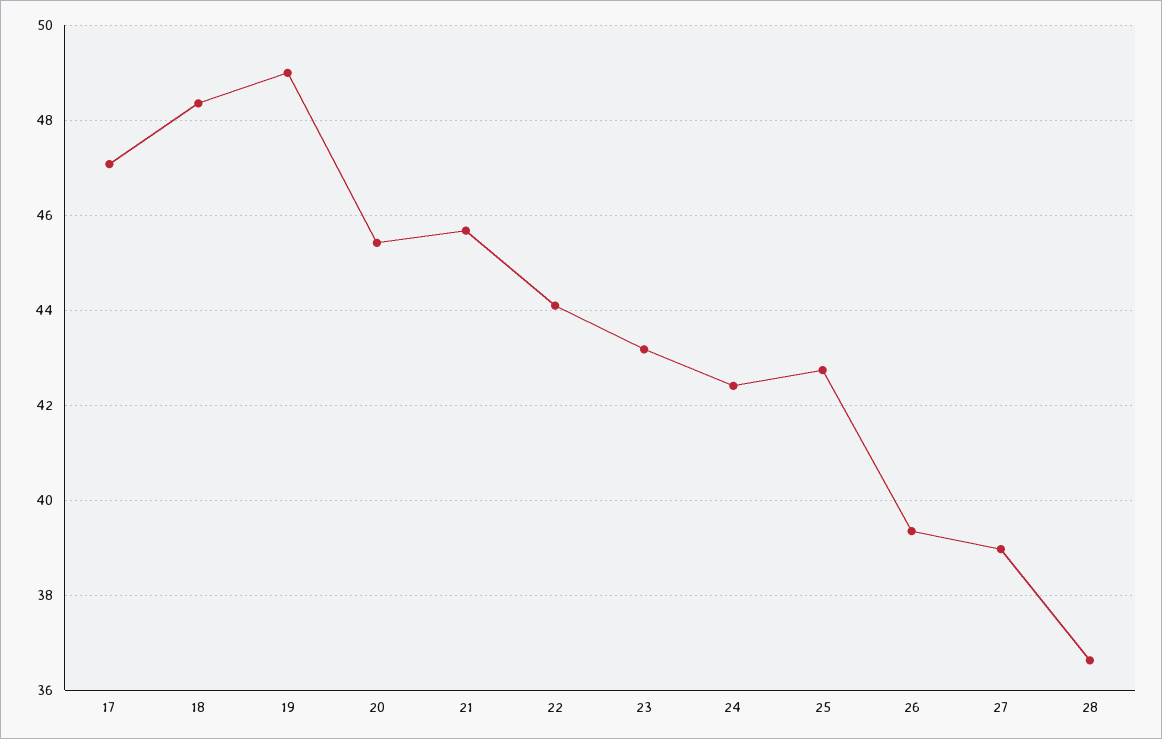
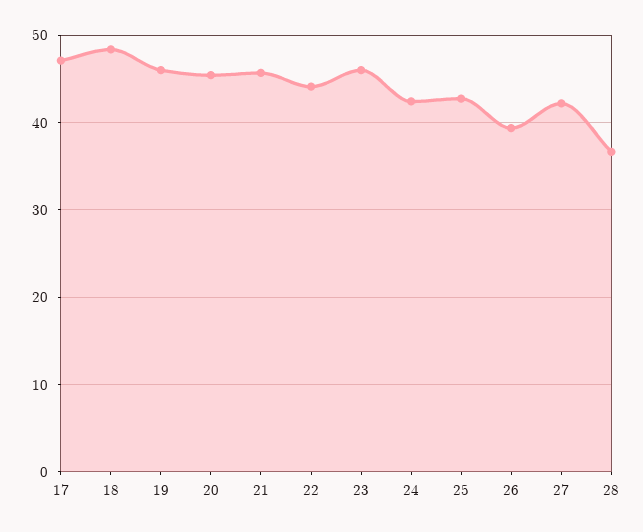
  {
    "17": 47,
    "18": 48.4,
-   "19": 49,
+   "19": 46,
    "20": 45.4,
    "21": 45.6,
    "22": 44.2,
-   "23": 43.2,
+   "23": 46,
    "24": 42.4,
    "25": 42.8,
    "26": 39.4,
-   "27": 39,
+   "27": 42,
    "28": 36.6
  }

